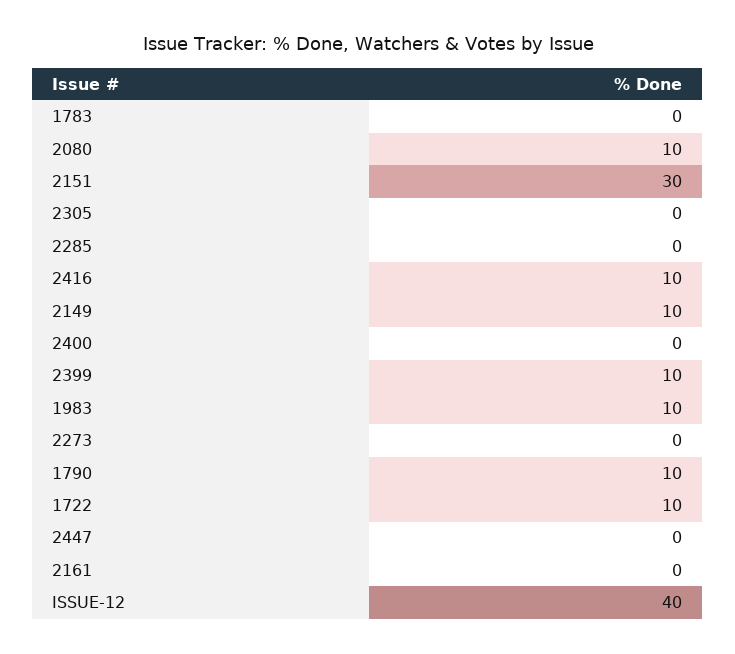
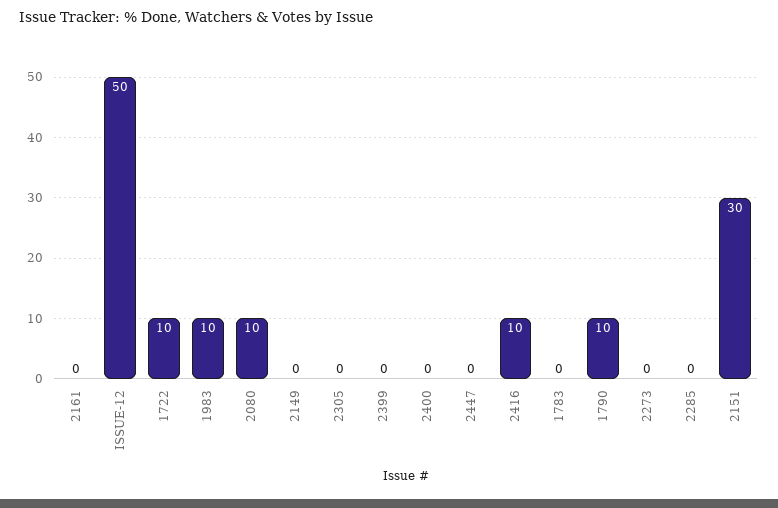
  {
    "1783": 0,
    "2080": 10,
    "2151": 30,
    "2305": 0,
    "2285": 0,
    "2416": 10,
-   "2149": 10,
+   "2149": 0,
    "2400": 0,
-   "2399": 10,
+   "2399": 0,
    "1983": 10,
    "2273": 0,
    "1790": 10,
    "1722": 10,
    "2447": 0,
    "2161": 0,
-   "ISSUE-12": 40
+   "ISSUE-12": 50
  }

